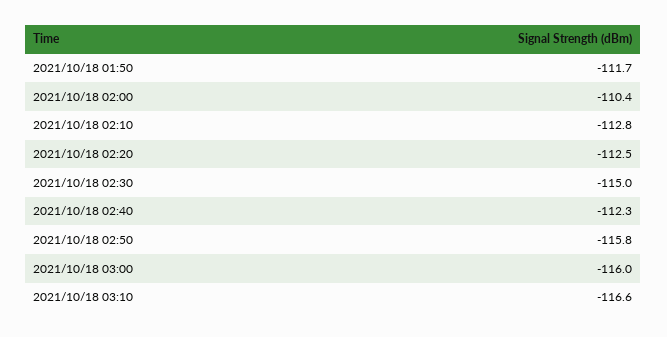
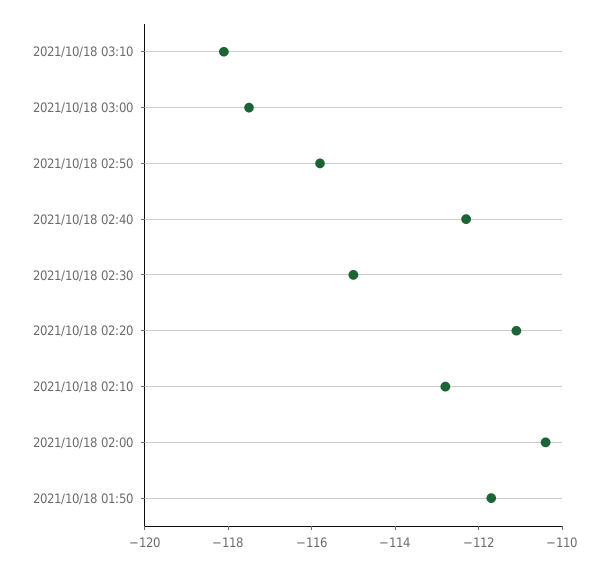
  {
    "2021/10/18 01:50": -111.7,
    "2021/10/18 02:00": -110.4,
    "2021/10/18 02:10": -112.8,
-   "2021/10/18 02:20": -112.5,
+   "2021/10/18 02:20": -111,
    "2021/10/18 02:30": -115,
    "2021/10/18 02:40": -112.3,
    "2021/10/18 02:50": -115.8,
-   "2021/10/18 03:00": -116,
+   "2021/10/18 03:00": -117.5,
-   "2021/10/18 03:10": -116.6
+   "2021/10/18 03:10": -118
  }

